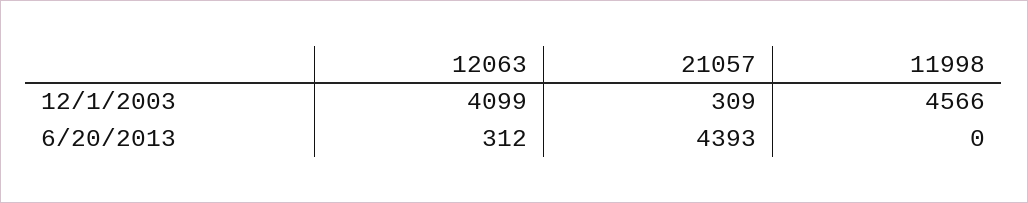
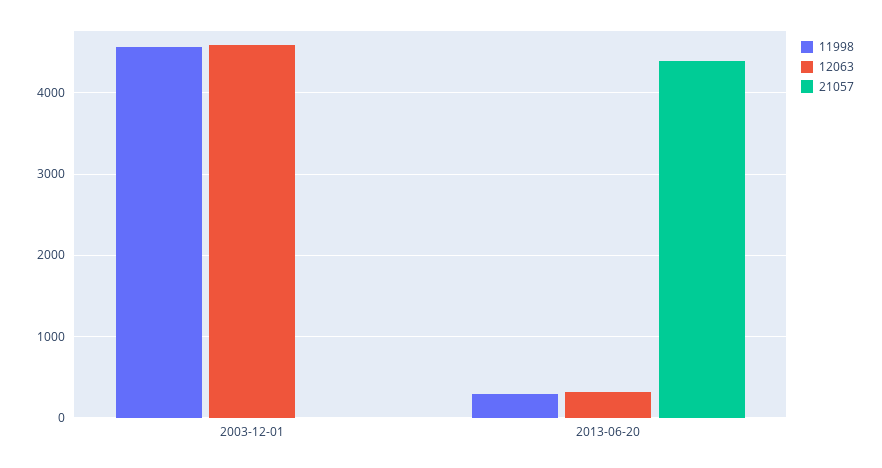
  {
    "12063": {
-     "12/1/2003": 4099,
+     "12/1/2003": 4600,
      "6/20/2013": 312
    },
    "21057": {
-     "12/1/2003": 309,
+     "12/1/2003": 0,
      "6/20/2013": 4393
    },
    "11998": {
      "12/1/2003": 4566,
-     "6/20/2013": 0
+     "6/20/2013": 300
    }
  }

